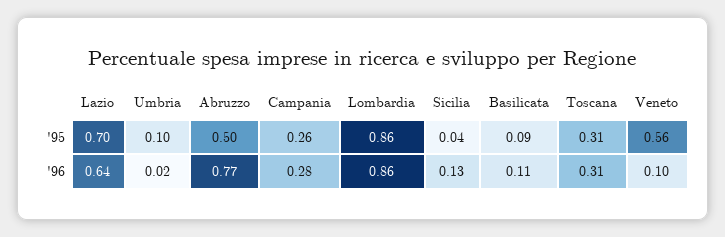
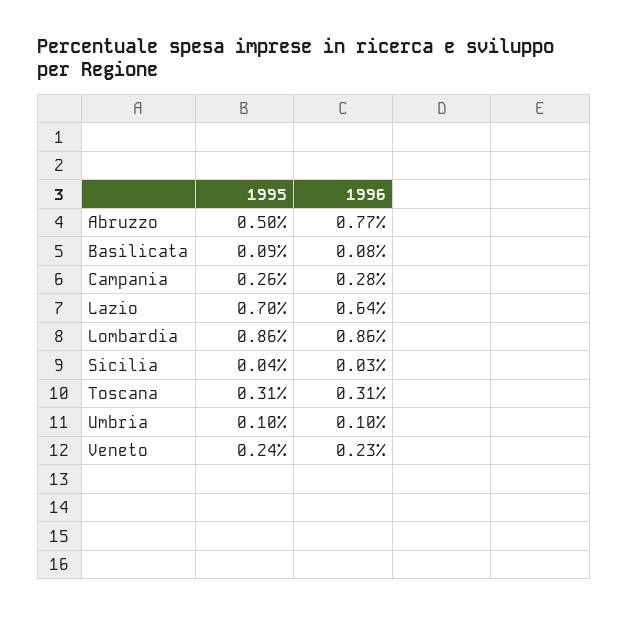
  {
    "Lazio": {
      "'95": 0.7,
      "'96": 0.64
    },
    "Umbria": {
      "'95": 0.1,
-     "'96": 0.02
+     "'96": 0.1
    },
    "Abruzzo": {
      "'95": 0.5,
      "'96": 0.77
    },
    "Campania": {
      "'95": 0.26,
      "'96": 0.28
    },
    "Lombardia": {
      "'95": 0.86,
      "'96": 0.86
    },
    "Sicilia": {
      "'95": 0.04,
-     "'96": 0.13
+     "'96": 0.03
    },
    "Basilicata": {
      "'95": 0.09,
-     "'96": 0.11
+     "'96": 0.08
    },
    "Toscana": {
      "'95": 0.31,
      "'96": 0.31
    },
    "Veneto": {
-     "'95": 0.56,
+     "'95": 0.24,
-     "'96": 0.1
+     "'96": 0.23
    }
  }

